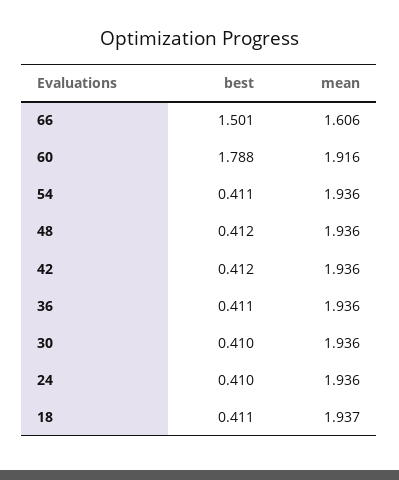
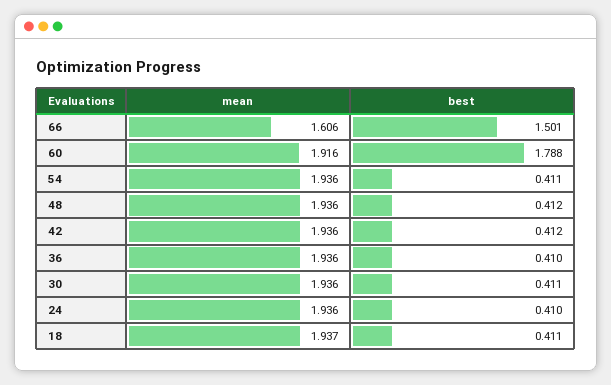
  {
    "best": {
      "66": 1.501,
      "60": 1.788,
      "54": 0.411,
      "48": 0.412,
      "42": 0.412,
-     "36": 0.411,
+     "36": 0.41,
-     "30": 0.41,
+     "30": 0.411,
      "24": 0.41,
      "18": 0.411
    },
    "mean": {
      "66": 1.606,
      "60": 1.916,
      "54": 1.936,
      "48": 1.936,
      "42": 1.936,
      "36": 1.936,
      "30": 1.936,
      "24": 1.936,
      "18": 1.937
    }
  }

